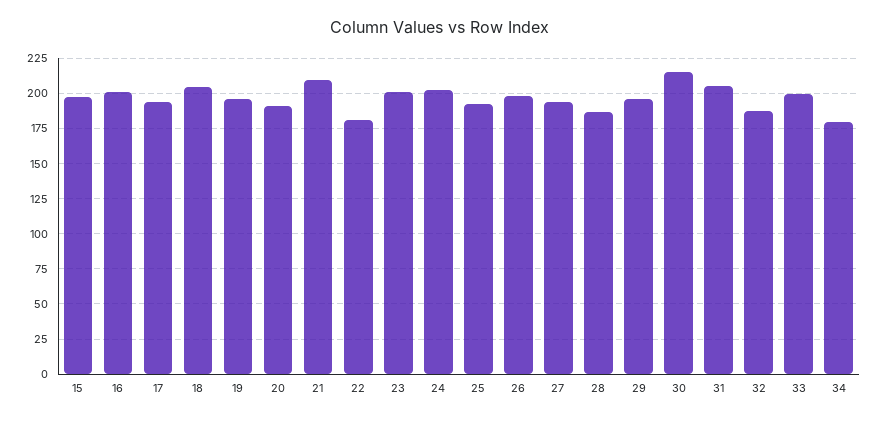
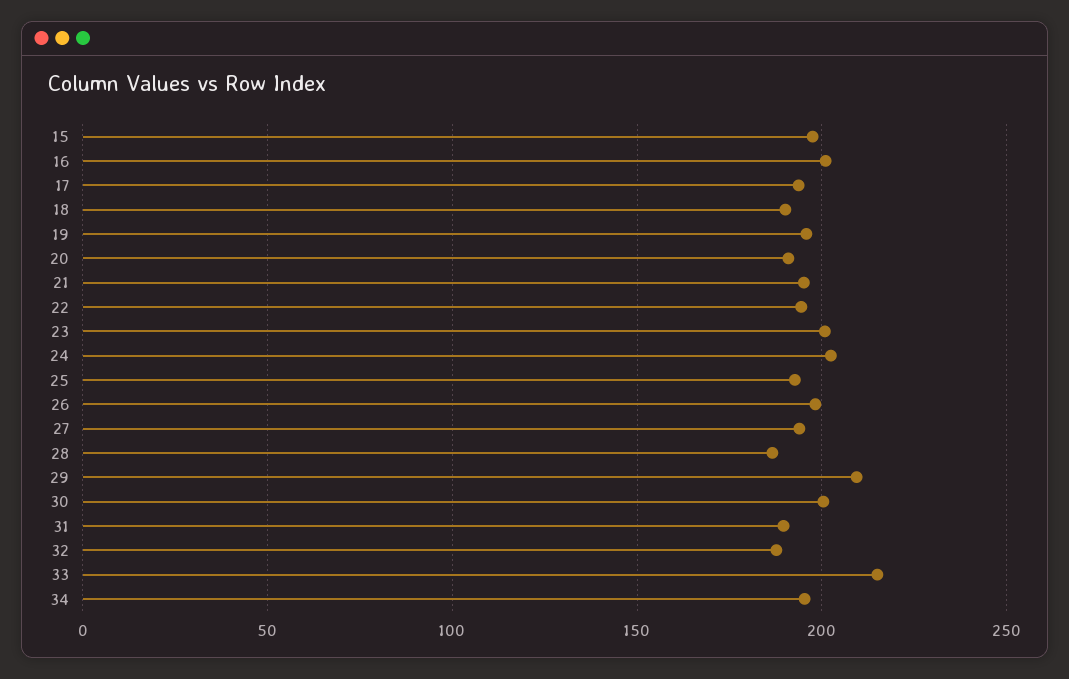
  {
    "15": 200,
    "16": 200,
    "17": 195,
-   "18": 205,
+   "18": 190,
    "19": 195,
    "20": 190,
-   "21": 210,
+   "21": 195,
-   "22": 180,
+   "22": 195,
    "23": 200,
    "24": 200,
    "25": 195,
    "26": 200,
    "27": 195,
    "28": 185,
-   "29": 195,
+   "29": 210,
-   "30": 215,
+   "30": 200,
-   "31": 205,
+   "31": 190,
    "32": 190,
-   "33": 200,
+   "33": 215,
-   "34": 180
+   "34": 195
  }

